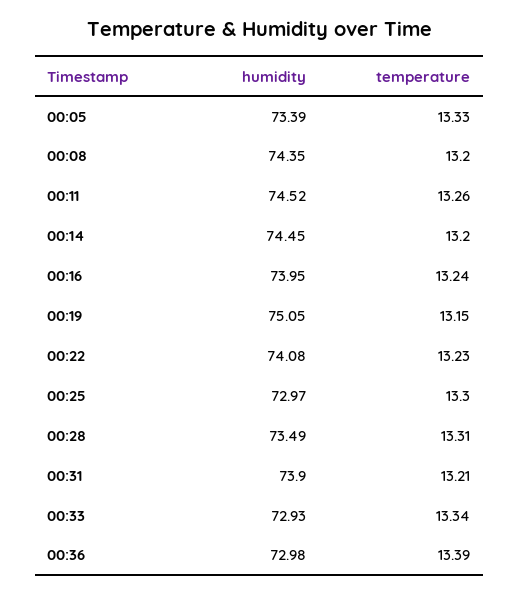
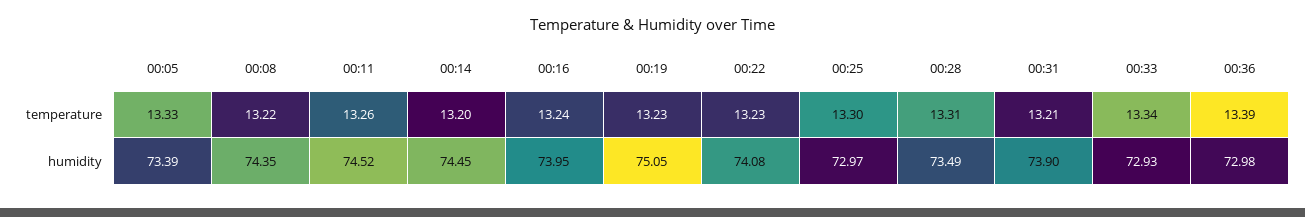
  {
    "humidity": {
      "00:05": 73.39,
      "00:08": 74.35,
      "00:11": 74.52,
      "00:14": 74.45,
      "00:16": 73.95,
      "00:19": 75.05,
      "00:22": 74.08,
      "00:25": 72.97,
      "00:28": 73.49,
      "00:31": 73.9,
      "00:33": 72.93,
      "00:36": 72.98
    },
    "temperature": {
      "00:05": 13.33,
-     "00:08": 13.2,
+     "00:08": 13.22,
      "00:11": 13.26,
      "00:14": 13.2,
      "00:16": 13.24,
-     "00:19": 13.15,
+     "00:19": 13.23,
      "00:22": 13.23,
      "00:25": 13.3,
      "00:28": 13.31,
      "00:31": 13.21,
      "00:33": 13.34,
      "00:36": 13.39
    }
  }

